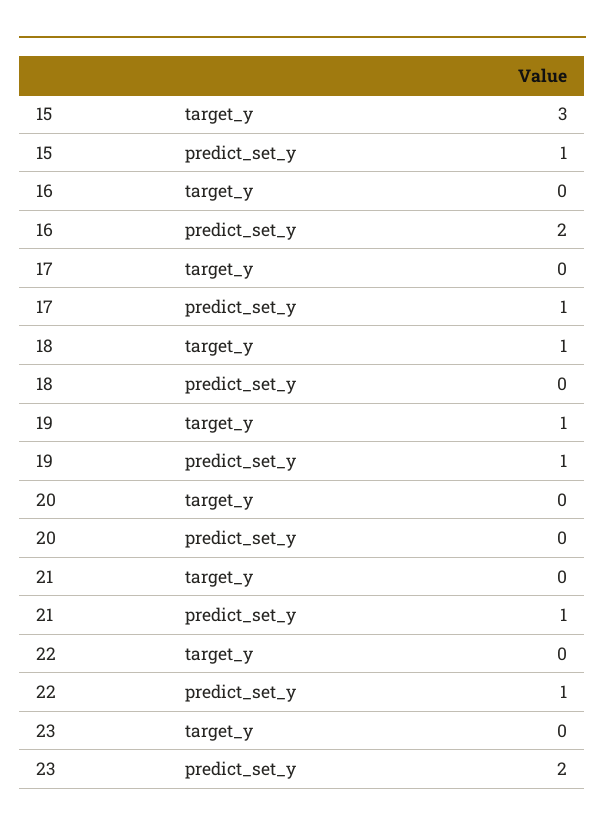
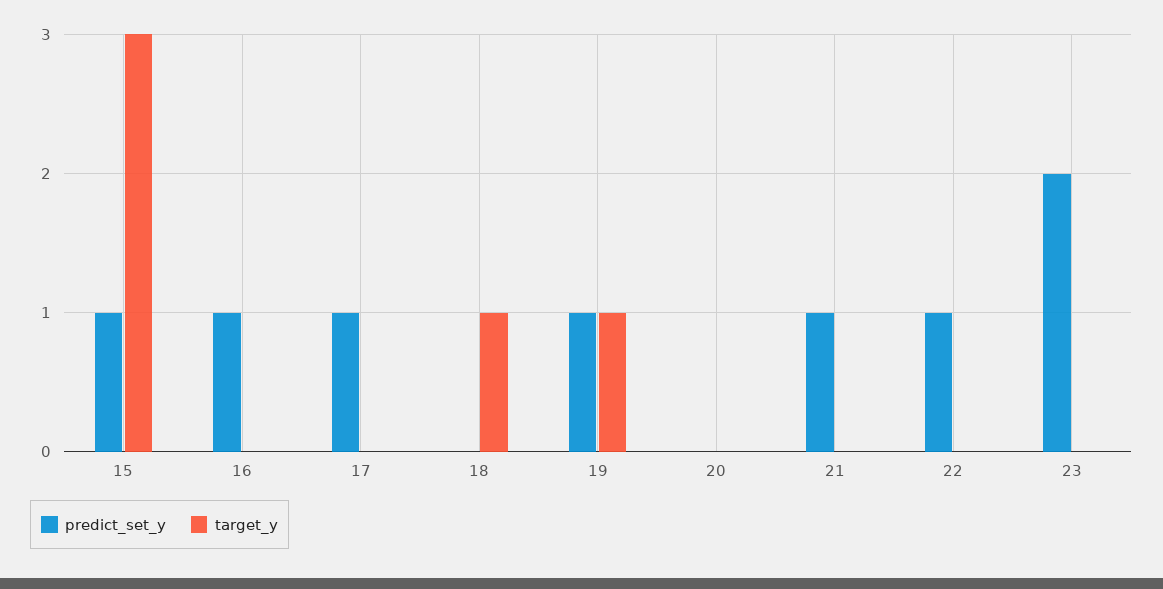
  {
    "target_y": {
      "15": 3,
      "16": 0,
      "17": 0,
      "18": 1,
      "19": 1,
      "20": 0,
      "21": 0,
      "22": 0,
      "23": 0
    },
    "predict_set_y": {
      "15": 1,
-     "16": 2,
+     "16": 1,
      "17": 1,
      "18": 0,
      "19": 1,
      "20": 0,
      "21": 1,
      "22": 1,
      "23": 2
    }
  }

